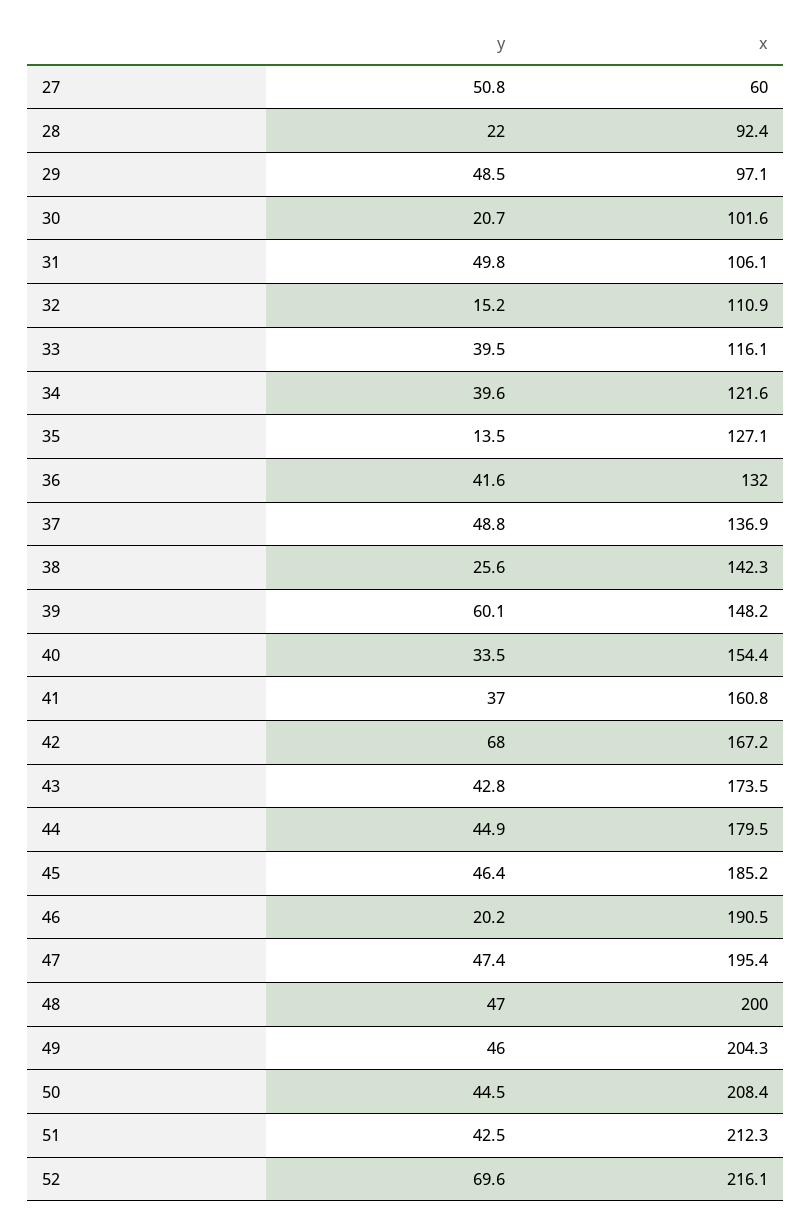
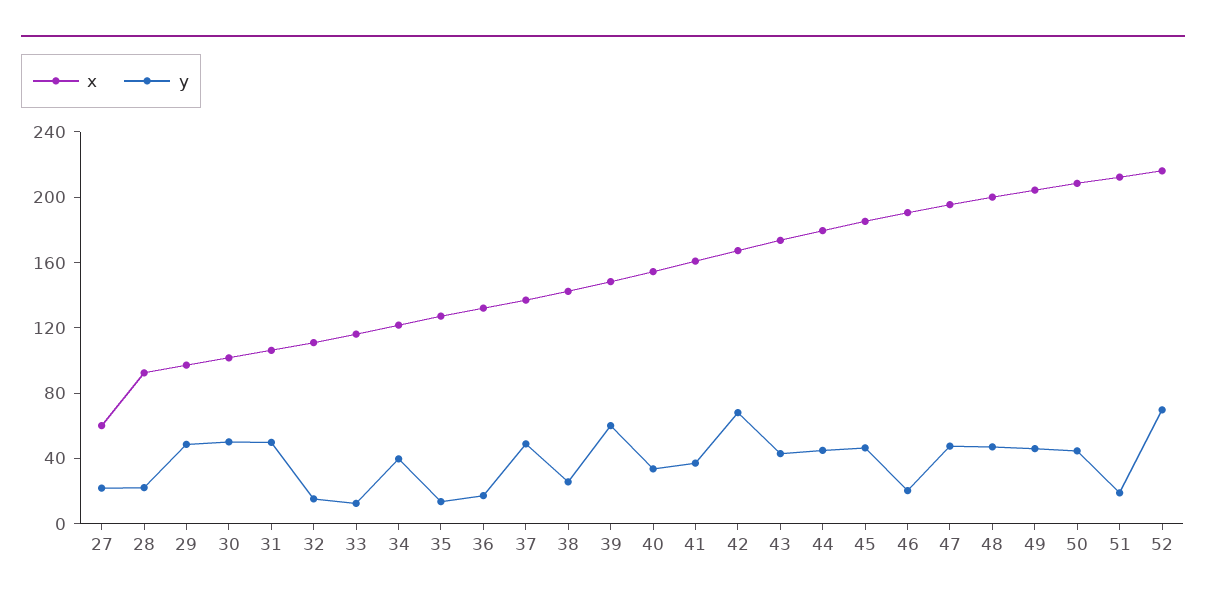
  {
    "y": {
-     "27": 50.8,
+     "27": 20,
      "28": 22,
      "29": 48.5,
-     "30": 20.7,
+     "30": 50,
      "31": 49.8,
      "32": 15.2,
-     "33": 39.5,
+     "33": 10,
      "34": 39.6,
      "35": 13.5,
-     "36": 41.6,
+     "36": 20,
      "37": 48.8,
      "38": 25.6,
      "39": 60.1,
      "40": 33.5,
      "41": 37,
      "42": 68,
      "43": 42.8,
      "44": 44.9,
      "45": 46.4,
      "46": 20.2,
      "47": 47.4,
      "48": 47,
      "49": 46,
      "50": 44.5,
-     "51": 42.5,
+     "51": 20,
      "52": 69.6
    },
    "x": {
      "27": 60,
      "28": 92.4,
      "29": 97.1,
      "30": 101.6,
      "31": 106.1,
      "32": 110.9,
      "33": 116.1,
      "34": 121.6,
      "35": 127.1,
      "36": 132,
      "37": 136.9,
      "38": 142.3,
      "39": 148.2,
      "40": 154.4,
      "41": 160.8,
      "42": 167.2,
      "43": 173.5,
      "44": 179.5,
      "45": 185.2,
      "46": 190.5,
      "47": 195.4,
      "48": 200,
      "49": 204.3,
      "50": 208.4,
      "51": 212.3,
      "52": 216.1
    }
  }

